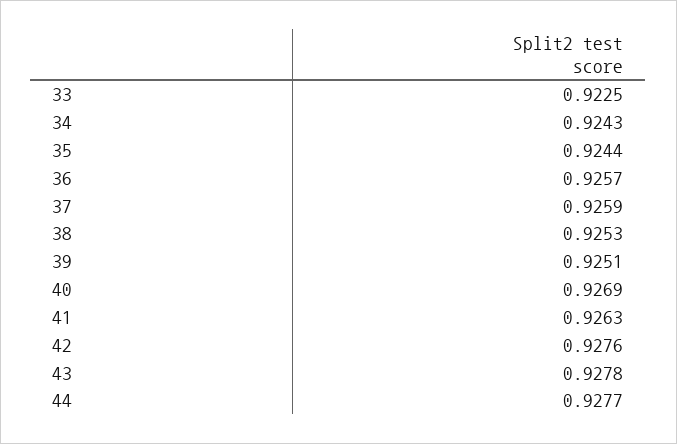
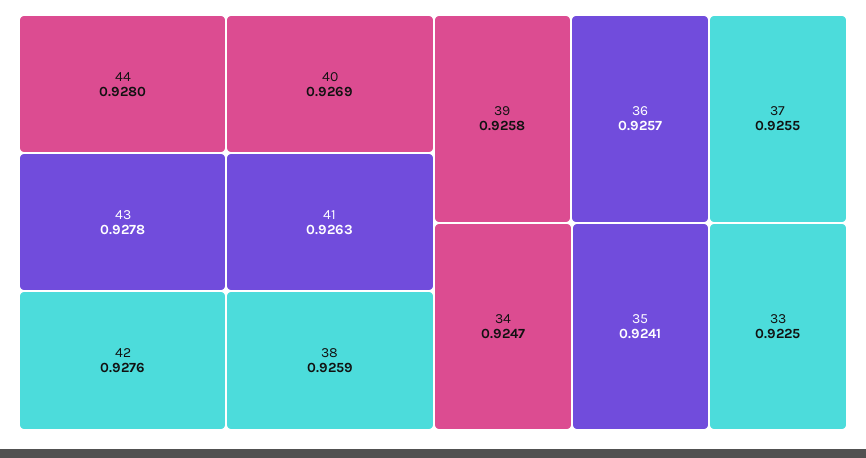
  {
    "33": 0.9225,
-   "34": 0.9243,
+   "34": 0.9247,
-   "35": 0.9244,
+   "35": 0.9241,
    "36": 0.9257,
-   "37": 0.9259,
+   "37": 0.9255,
-   "38": 0.9253,
+   "38": 0.9259,
-   "39": 0.9251,
+   "39": 0.9258,
    "40": 0.9269,
    "41": 0.9263,
    "42": 0.9276,
    "43": 0.9278,
-   "44": 0.9277
+   "44": 0.928
  }

